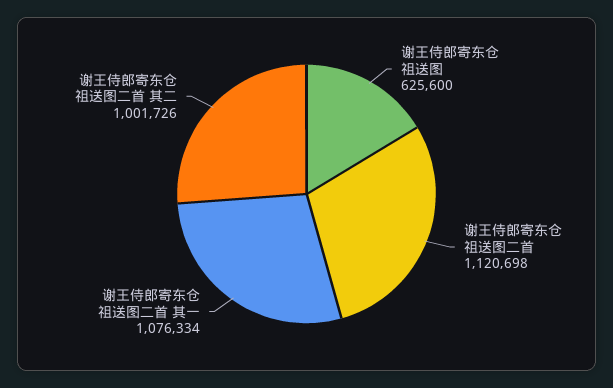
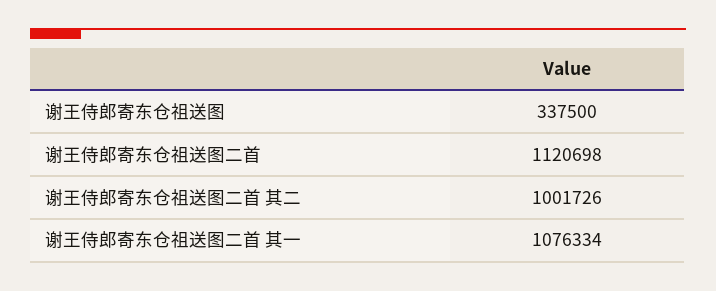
  {
-   "谢王侍郎寄东仓祖送图": 625600,
+   "谢王侍郎寄东仓祖送图": 337500,
    "谢王侍郎寄东仓祖送图二首": 1120698,
    "谢王侍郎寄东仓祖送图二首 其一": 1076334,
    "谢王侍郎寄东仓祖送图二首 其二": 1001726
  }

